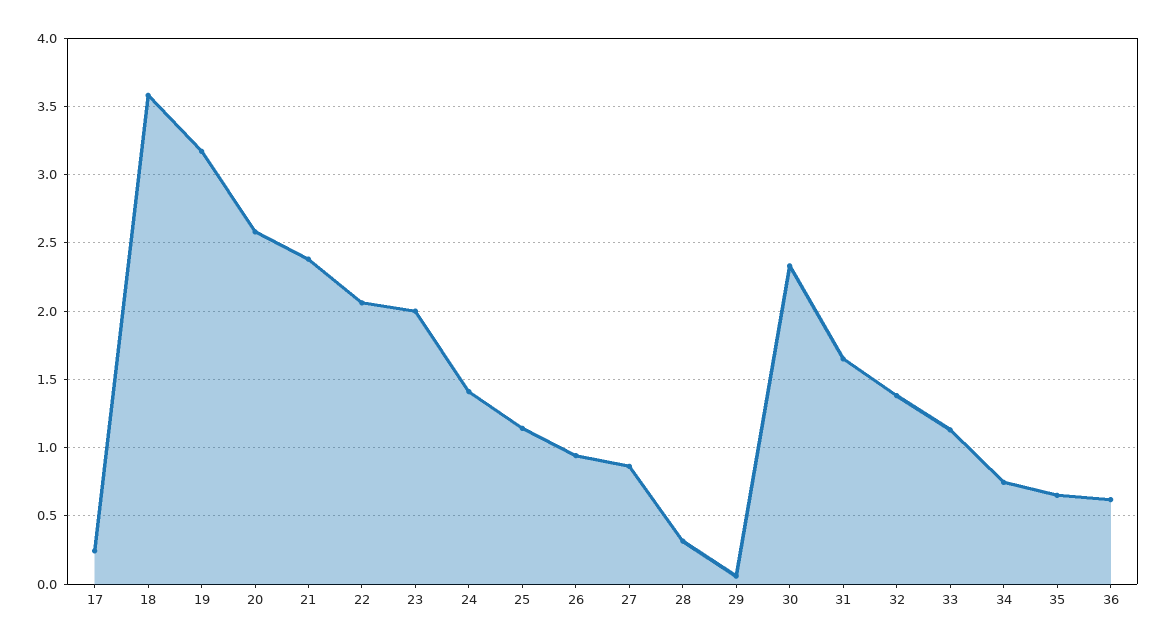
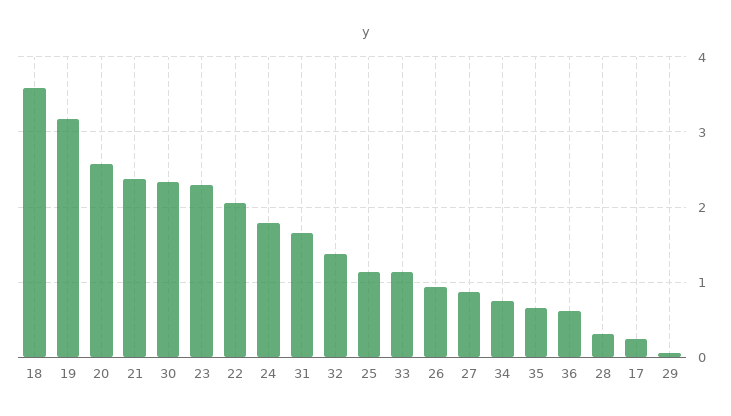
  {
    "17": 0.25,
    "18": 3.6,
    "19": 3.15,
    "20": 2.6,
    "21": 2.4,
    "22": 2.05,
-   "23": 2,
+   "23": 2.3,
-   "24": 1.4,
+   "24": 1.8,
    "25": 1.15,
    "26": 0.95,
    "27": 0.85,
    "28": 0.3,
    "29": 0.05,
    "30": 2.35,
    "31": 1.65,
    "32": 1.4,
    "33": 1.15,
    "34": 0.75,
    "35": 0.65,
    "36": 0.6
  }

